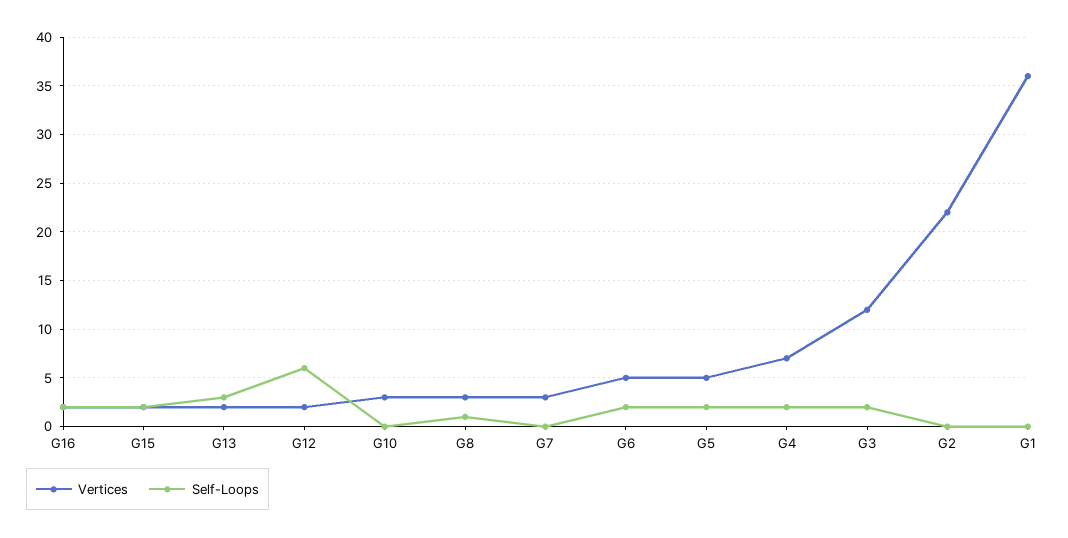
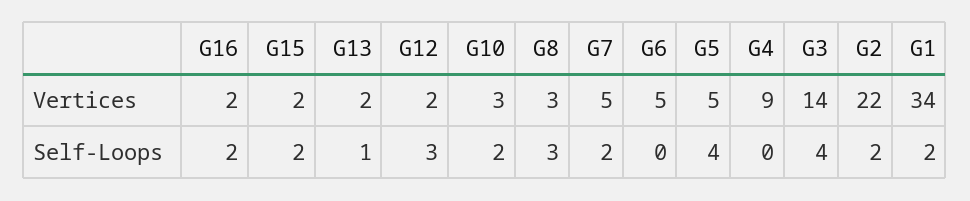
  {
    "Vertices": {
      "G16": 2,
      "G15": 2,
      "G13": 2,
      "G12": 2,
      "G10": 3,
      "G8": 3,
-     "G7": 3,
+     "G7": 5,
      "G6": 5,
      "G5": 5,
-     "G4": 7,
+     "G4": 9,
-     "G3": 12,
+     "G3": 14,
      "G2": 22,
-     "G1": 36
+     "G1": 34
    },
    "Self-Loops": {
      "G16": 2,
      "G15": 2,
-     "G13": 3,
+     "G13": 1,
-     "G12": 6,
+     "G12": 3,
-     "G10": 0,
+     "G10": 2,
-     "G8": 1,
+     "G8": 3,
-     "G7": 0,
+     "G7": 2,
-     "G6": 2,
+     "G6": 0,
-     "G5": 2,
+     "G5": 4,
-     "G4": 2,
+     "G4": 0,
-     "G3": 2,
+     "G3": 4,
-     "G2": 0,
+     "G2": 2,
-     "G1": 0
+     "G1": 2
    }
  }

